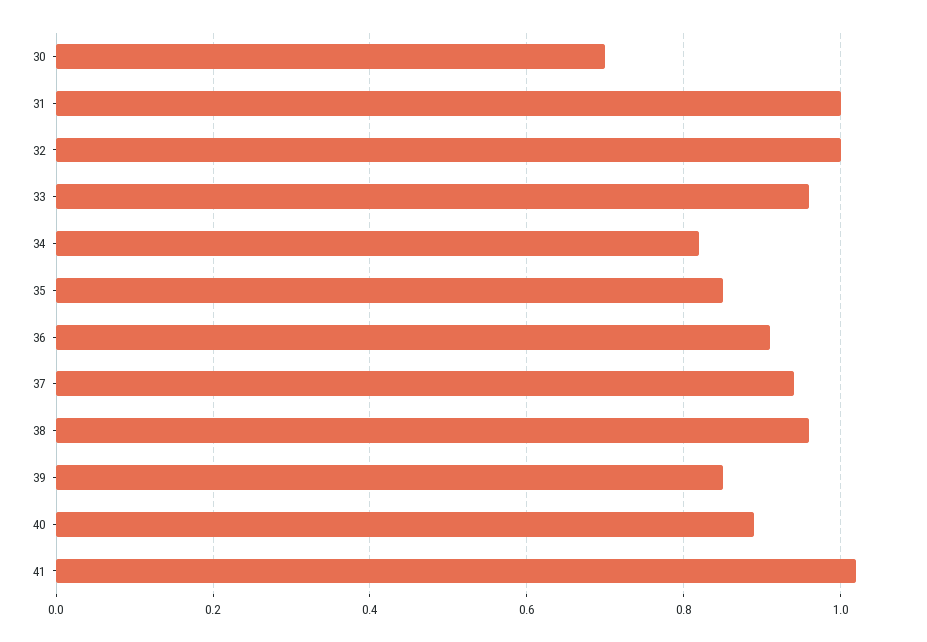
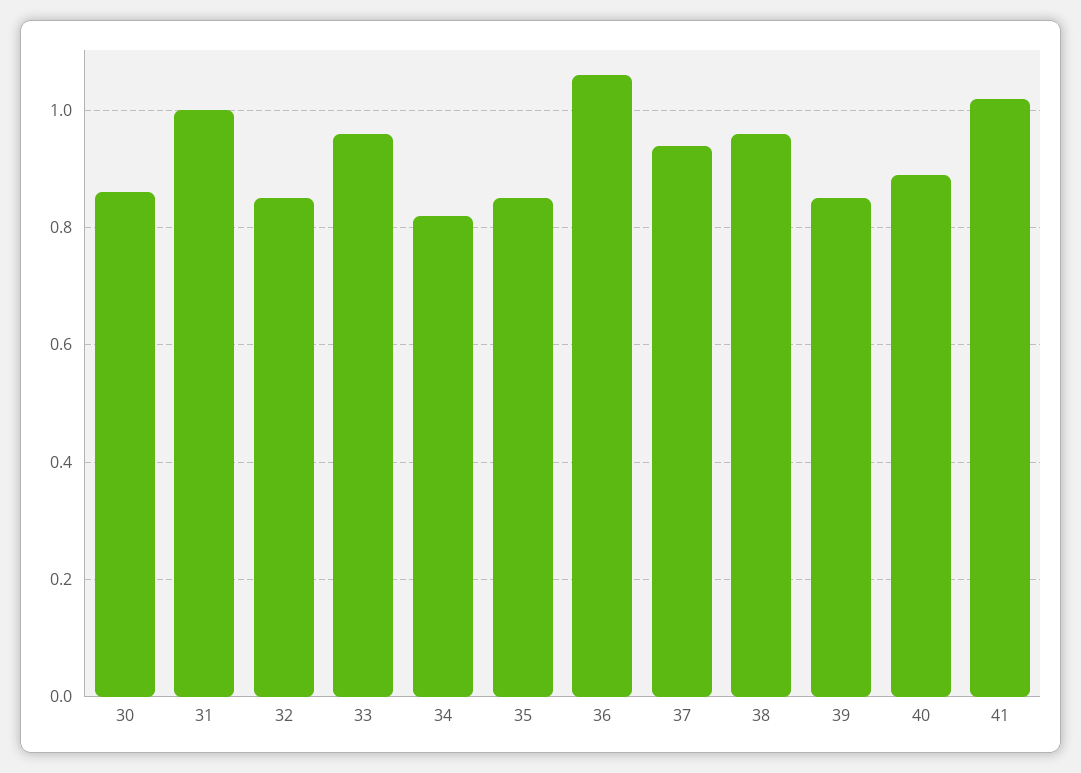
  {
-   "30": 0.7,
+   "30": 0.85,
    "31": 1,
-   "32": 1,
+   "32": 0.85,
    "33": 0.95,
    "34": 0.8,
    "35": 0.85,
-   "36": 0.9,
+   "36": 1.05,
    "37": 0.95,
    "38": 0.95,
    "39": 0.85,
    "40": 0.9,
    "41": 1
  }

